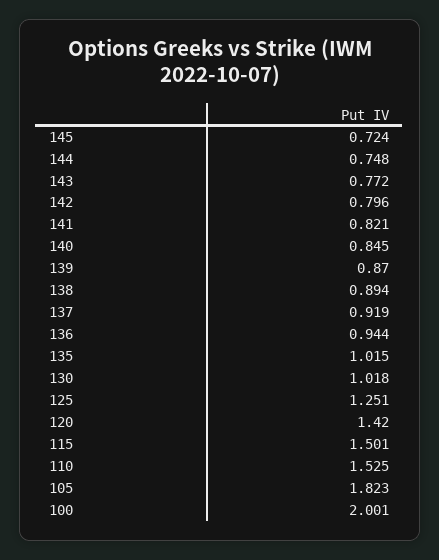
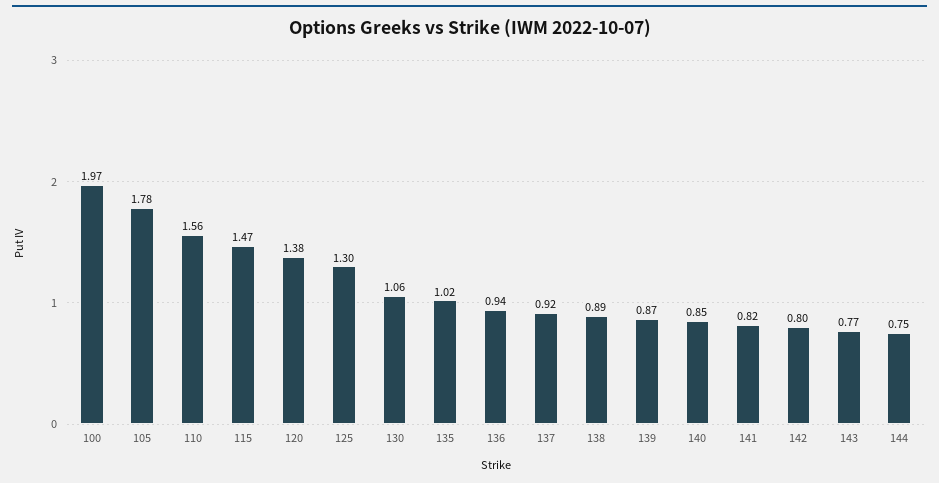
  {
-   "145": 0.724,
    "144": 0.748,
    "143": 0.772,
    "142": 0.796,
    "141": 0.821,
    "140": 0.845,
    "139": 0.87,
    "138": 0.894,
    "137": 0.919,
    "136": 0.944,
    "135": 1.015,
-   "130": 1.018,
+   "130": 1.06,
-   "125": 1.251,
+   "125": 1.3,
-   "120": 1.42,
+   "120": 1.38,
-   "115": 1.501,
+   "115": 1.47,
-   "110": 1.525,
+   "110": 1.56,
-   "105": 1.823,
+   "105": 1.78,
-   "100": 2.001
+   "100": 1.97
  }

